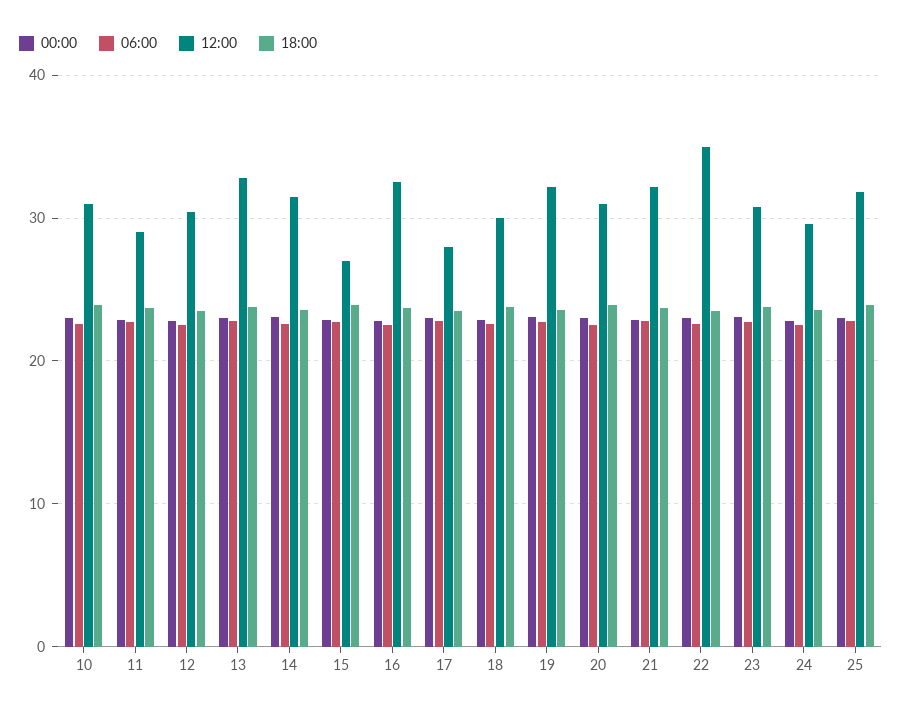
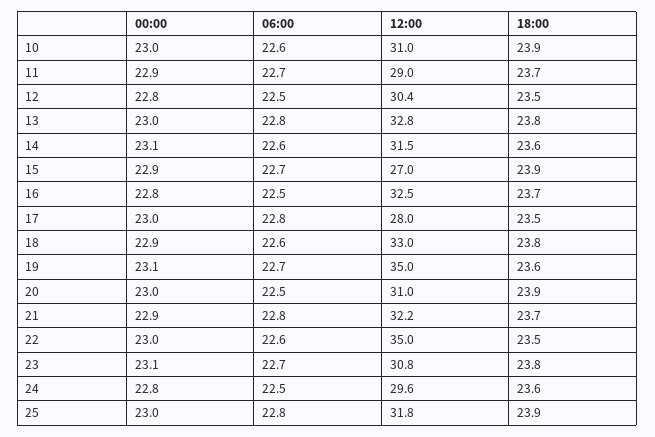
  {
    "00:00": {
      "10": 23,
      "11": 22.9,
      "12": 22.8,
      "13": 23,
      "14": 23.1,
      "15": 22.9,
      "16": 22.8,
      "17": 23,
      "18": 22.9,
      "19": 23.1,
      "20": 23,
      "21": 22.9,
      "22": 23,
      "23": 23.1,
      "24": 22.8,
      "25": 23
    },
    "06:00": {
      "10": 22.6,
      "11": 22.7,
      "12": 22.5,
      "13": 22.8,
      "14": 22.6,
      "15": 22.7,
      "16": 22.5,
      "17": 22.8,
      "18": 22.6,
      "19": 22.7,
      "20": 22.5,
      "21": 22.8,
      "22": 22.6,
      "23": 22.7,
      "24": 22.5,
      "25": 22.8
    },
    "12:00": {
      "10": 31,
      "11": 29,
      "12": 30.4,
      "13": 32.8,
      "14": 31.5,
      "15": 27,
      "16": 32.5,
      "17": 28,
-     "18": 30,
+     "18": 33,
-     "19": 32,
+     "19": 35,
      "20": 31,
      "21": 32.2,
      "22": 35,
      "23": 30.8,
      "24": 29.6,
      "25": 31.8
    },
    "18:00": {
      "10": 23.9,
      "11": 23.7,
      "12": 23.5,
      "13": 23.8,
      "14": 23.6,
      "15": 23.9,
      "16": 23.7,
      "17": 23.5,
      "18": 23.8,
      "19": 23.6,
      "20": 23.9,
      "21": 23.7,
      "22": 23.5,
      "23": 23.8,
      "24": 23.6,
      "25": 23.9
    }
  }

